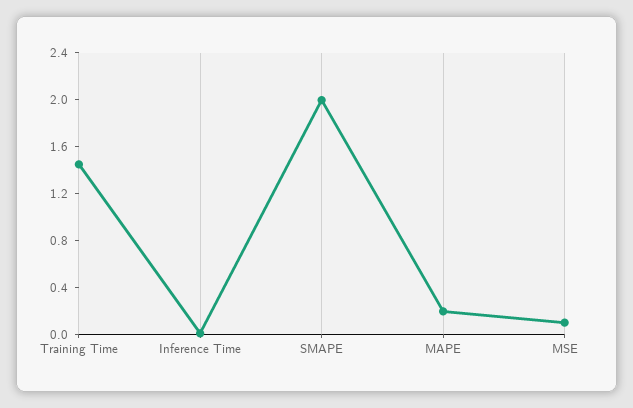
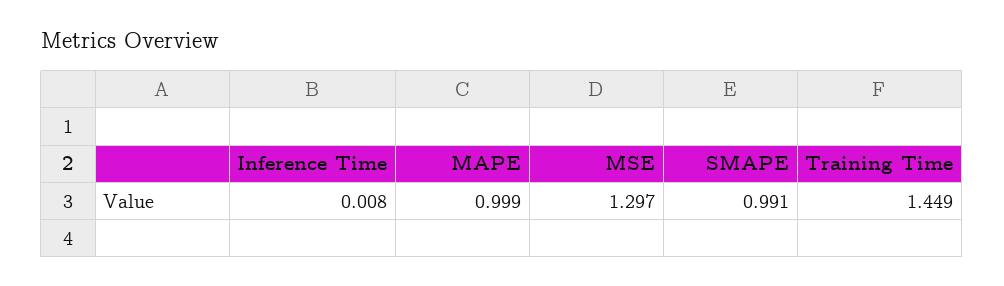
  {
    "Training Time": 1.449,
    "Inference Time": 0.008,
-   "SMAPE": 2,
+   "SMAPE": 0.991,
-   "MAPE": 0.2,
+   "MAPE": 0.999,
-   "MSE": 0.1
+   "MSE": 1.297
  }

